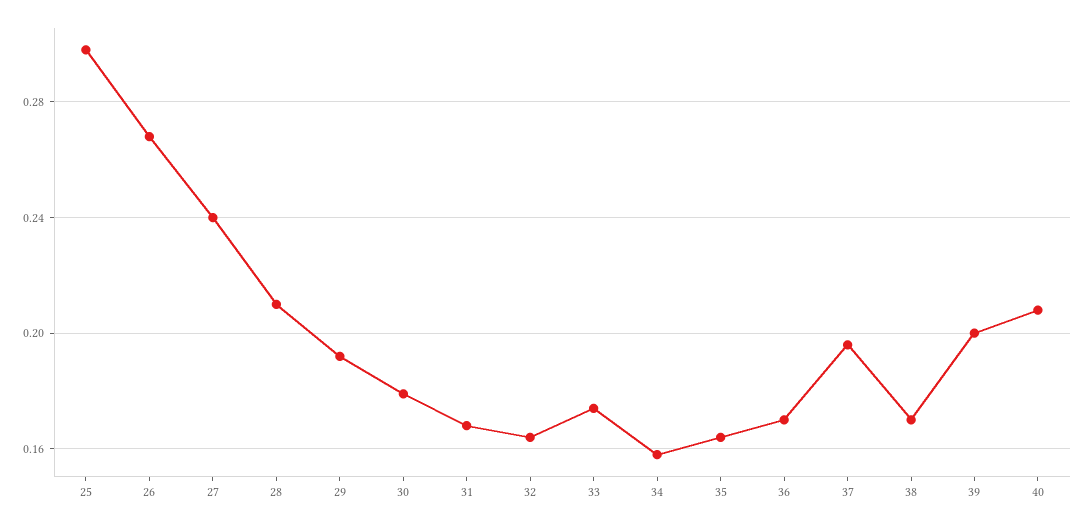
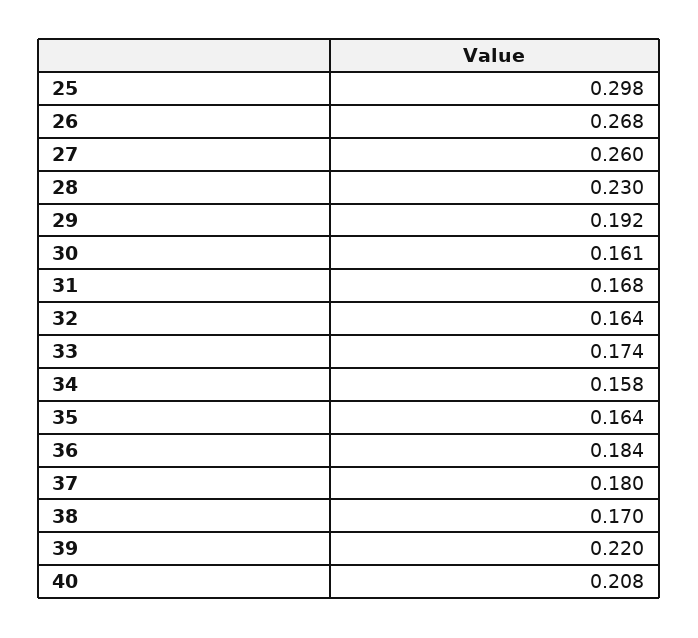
  {
    "25": 0.298,
    "26": 0.268,
-   "27": 0.24,
+   "27": 0.26,
-   "28": 0.21,
+   "28": 0.23,
    "29": 0.192,
-   "30": 0.18,
+   "30": 0.161,
    "31": 0.168,
    "32": 0.164,
    "33": 0.174,
    "34": 0.158,
    "35": 0.164,
-   "36": 0.17,
+   "36": 0.184,
-   "37": 0.195,
+   "37": 0.18,
    "38": 0.17,
-   "39": 0.2,
+   "39": 0.22,
    "40": 0.208
  }

